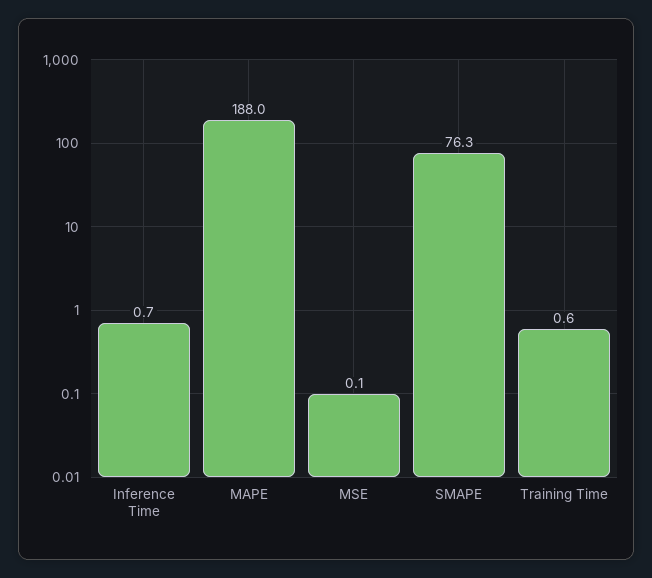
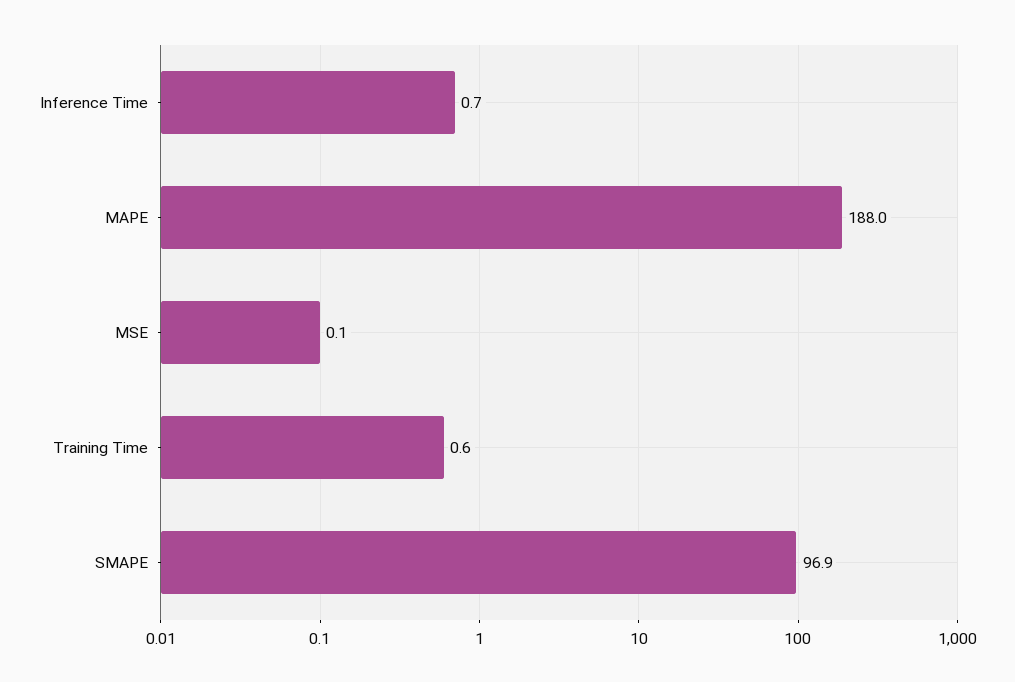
  {
    "Inference Time": 0.7,
    "MAPE": 188,
    "MSE": 0.1,
-   "SMAPE": 76.3,
+   "SMAPE": 96.9,
    "Training Time": 0.6
  }

